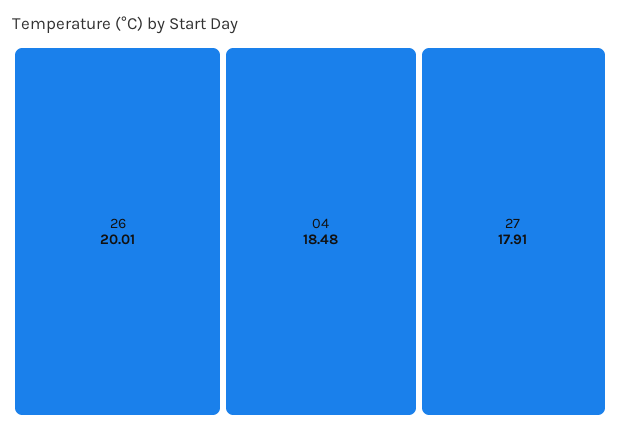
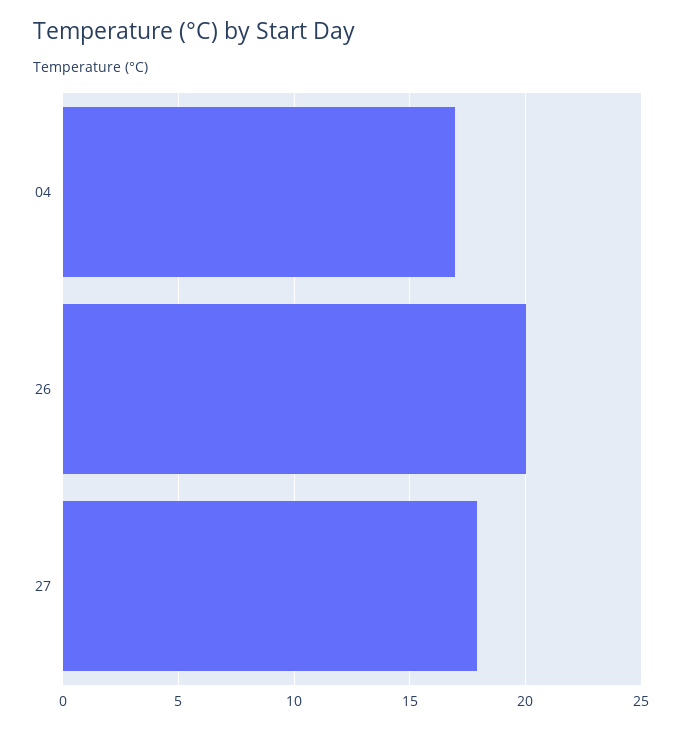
  {
    "26": 20.01,
-   "04": 18.48,
+   "04": 17,
    "27": 17.91
  }

